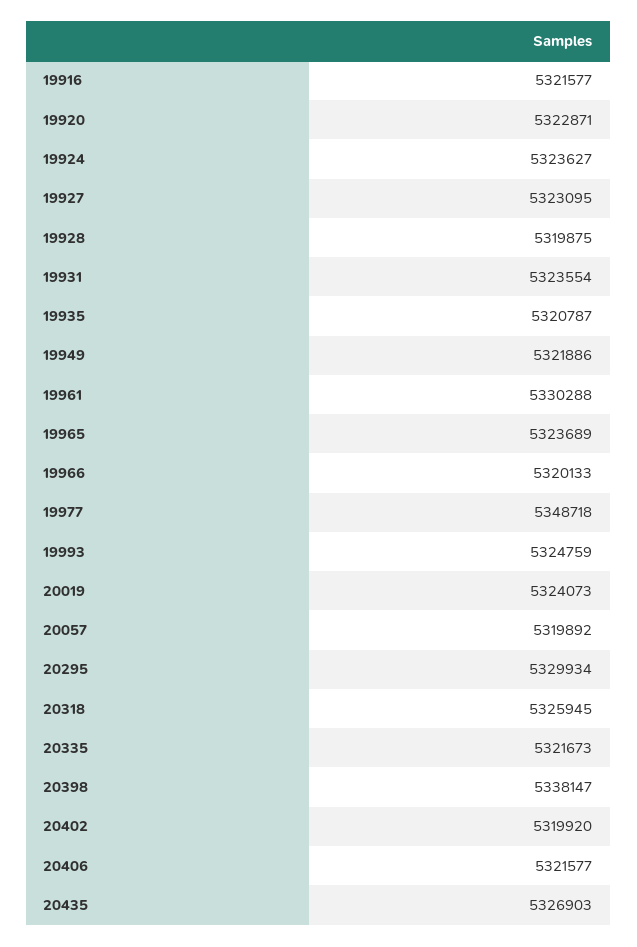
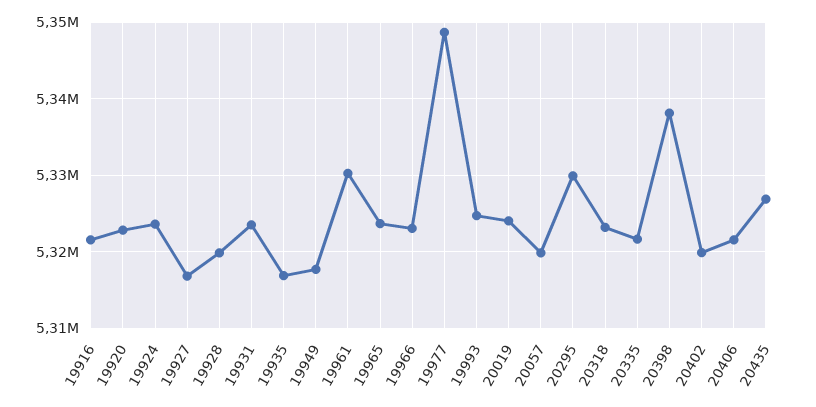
  {
    "19916": 5321577,
    "19920": 5322871,
    "19924": 5323627,
-   "19927": 5323095,
+   "19927": 5317000,
    "19928": 5319875,
    "19931": 5323554,
-   "19935": 5320787,
+   "19935": 5317000,
-   "19949": 5321886,
+   "19949": 5318000,
    "19961": 5330288,
    "19965": 5323689,
-   "19966": 5320133,
+   "19966": 5323000,
    "19977": 5348718,
    "19993": 5324759,
    "20019": 5324073,
    "20057": 5319892,
    "20295": 5329934,
-   "20318": 5325945,
+   "20318": 5323000,
    "20335": 5321673,
    "20398": 5338147,
    "20402": 5319920,
    "20406": 5321577,
    "20435": 5326903
  }

